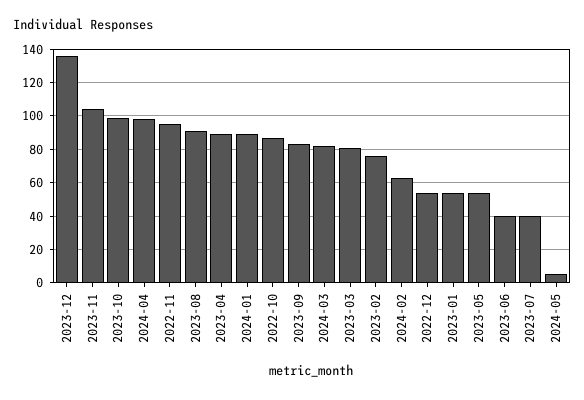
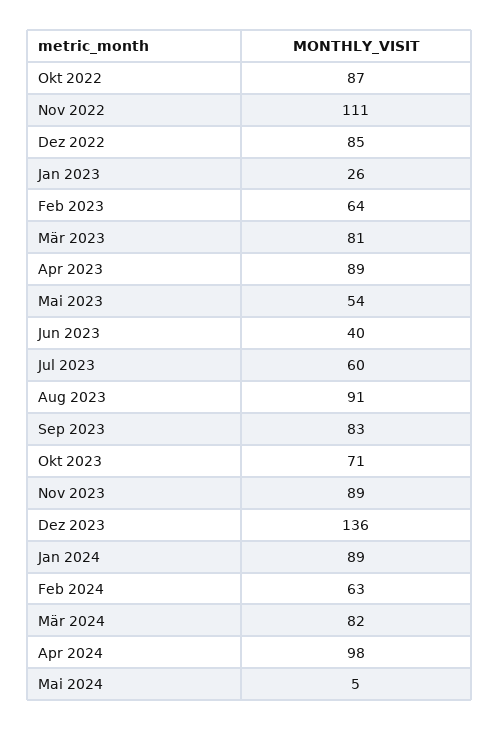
  {
    "2023-12": 136,
-   "2023-11": 105,
+   "2023-11": 89,
-   "2023-10": 100,
+   "2023-10": 71,
    "2024-04": 98,
-   "2022-11": 95,
+   "2022-11": 111,
    "2023-08": 91,
    "2023-04": 89,
    "2024-01": 89,
    "2022-10": 87,
    "2023-09": 83,
    "2024-03": 82,
    "2023-03": 81,
-   "2023-02": 75,
+   "2023-02": 64,
    "2024-02": 63,
-   "2022-12": 55,
+   "2022-12": 85,
-   "2023-01": 55,
+   "2023-01": 26,
    "2023-05": 54,
    "2023-06": 40,
-   "2023-07": 40,
+   "2023-07": 60,
    "2024-05": 5
  }

